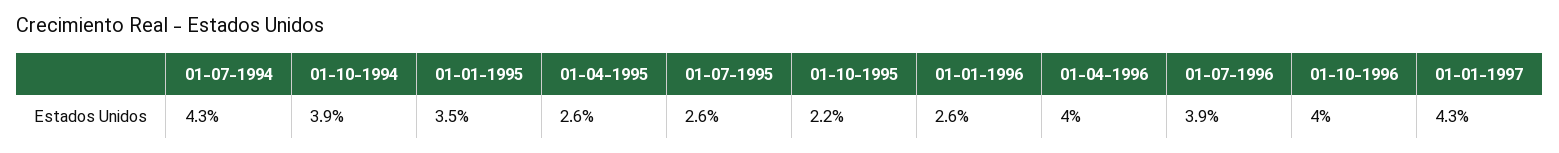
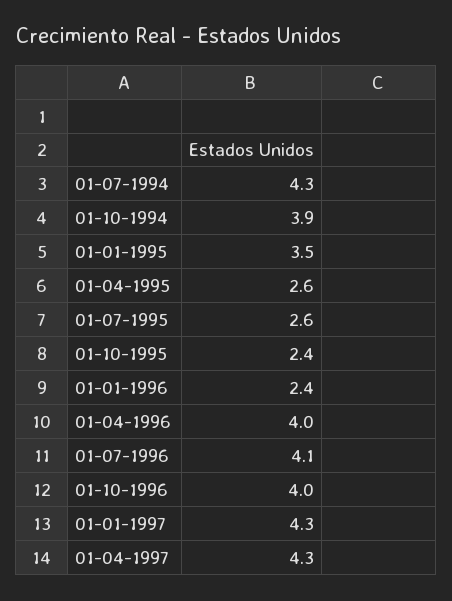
  {
    "01-07-1994": 4.3,
    "01-10-1994": 3.9,
    "01-01-1995": 3.5,
    "01-04-1995": 2.6,
    "01-07-1995": 2.6,
-   "01-10-1995": 2.2,
+   "01-10-1995": 2.4,
-   "01-01-1996": 2.6,
+   "01-01-1996": 2.4,
    "01-04-1996": 4,
-   "01-07-1996": 3.9,
+   "01-07-1996": 4.1,
    "01-10-1996": 4,
-   "01-01-1997": 4.3
+   "01-01-1997": 4.3,
+   "01-04-1997": 4.3
  }

